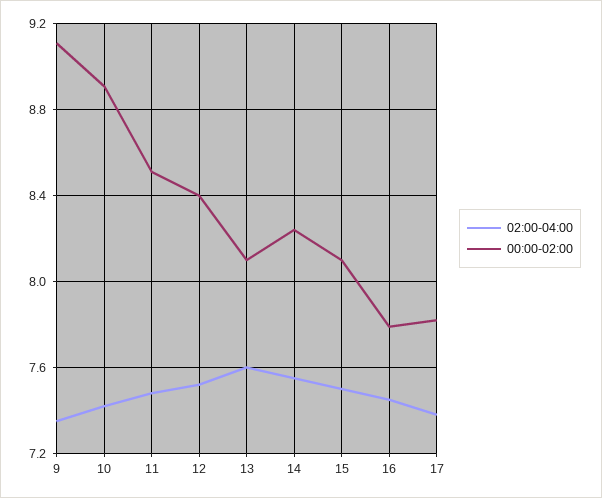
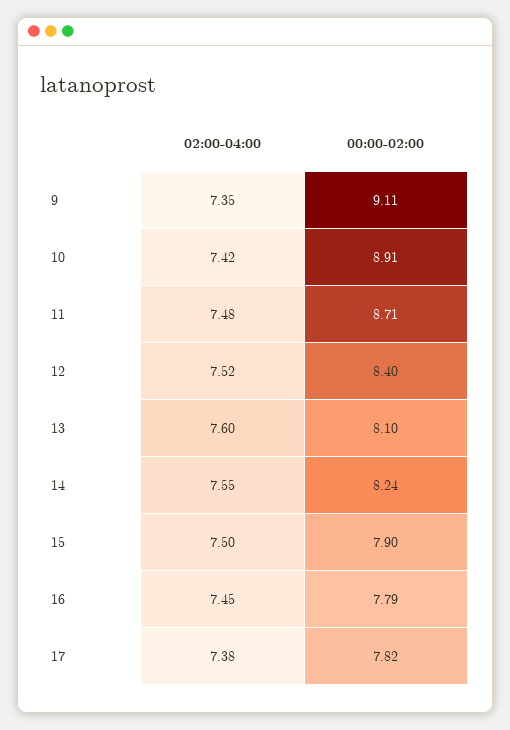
  {
    "02:00-04:00": {
      "9": 7.35,
      "10": 7.42,
      "11": 7.48,
      "12": 7.52,
      "13": 7.6,
      "14": 7.55,
      "15": 7.5,
      "16": 7.45,
      "17": 7.38
    },
    "00:00-02:00": {
      "9": 9.11,
      "10": 8.91,
-     "11": 8.5,
+     "11": 8.71,
      "12": 8.4,
      "13": 8.1,
      "14": 8.24,
-     "15": 8.1,
+     "15": 7.9,
      "16": 7.79,
      "17": 7.82
    }
  }

